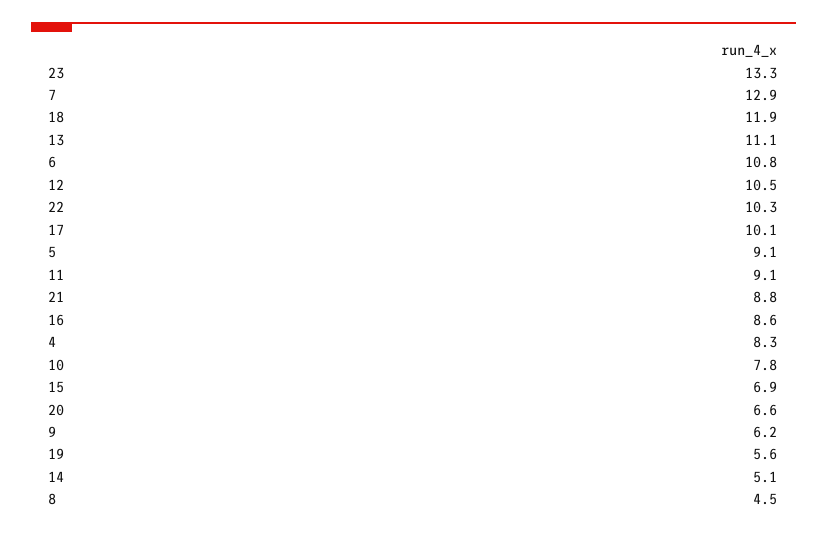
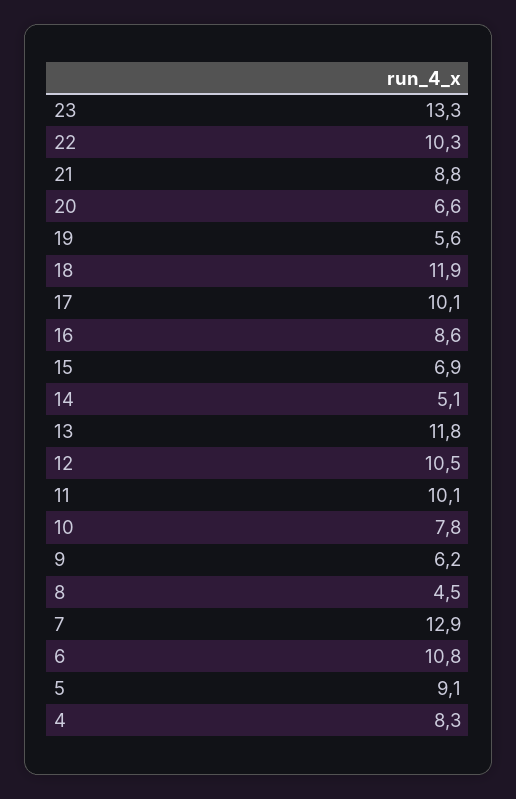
  {
    "23": 13.3,
    "7": 12.9,
    "18": 11.9,
-   "13": 11.1,
+   "13": 11.8,
    "6": 10.8,
    "12": 10.5,
    "22": 10.3,
    "17": 10.1,
    "5": 9.1,
-   "11": 9.1,
+   "11": 10.1,
    "21": 8.8,
    "16": 8.6,
    "4": 8.3,
    "10": 7.8,
    "15": 6.9,
    "20": 6.6,
    "9": 6.2,
    "19": 5.6,
    "14": 5.1,
    "8": 4.5
  }

